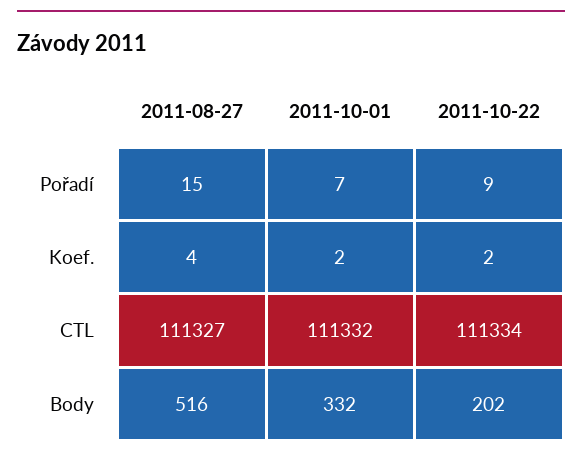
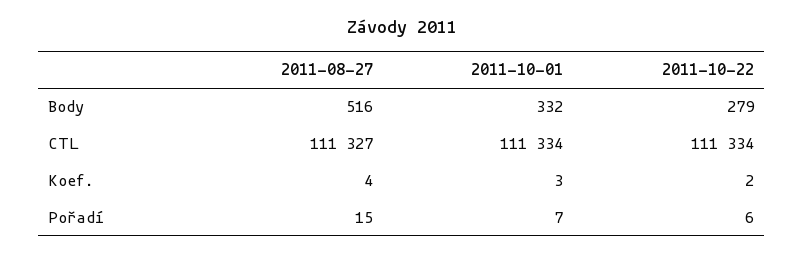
  {
    "2011-08-27": {
      "Pořadí": 15,
      "Koef.": 4,
      "CTL": 111327,
      "Body": 516
    },
    "2011-10-01": {
      "Pořadí": 7,
-     "Koef.": 2,
+     "Koef.": 3,
-     "CTL": 111332,
+     "CTL": 111334,
      "Body": 332
    },
    "2011-10-22": {
-     "Pořadí": 9,
+     "Pořadí": 6,
      "Koef.": 2,
      "CTL": 111334,
-     "Body": 202
+     "Body": 279
    }
  }

